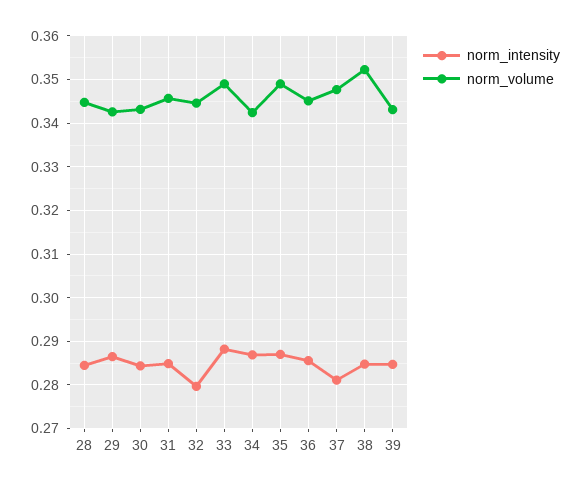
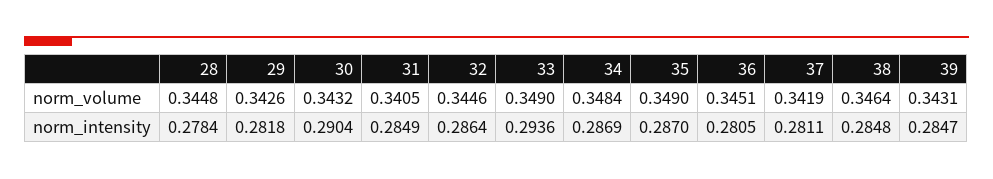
  {
    "norm_intensity": {
-     "28": 0.284,
+     "28": 0.2784,
-     "29": 0.286,
+     "29": 0.2818,
-     "30": 0.284,
+     "30": 0.2904,
      "31": 0.2849,
-     "32": 0.28,
+     "32": 0.2864,
-     "33": 0.288,
+     "33": 0.2936,
      "34": 0.2869,
      "35": 0.287,
-     "36": 0.286,
+     "36": 0.2805,
      "37": 0.2811,
      "38": 0.2848,
      "39": 0.2847
    },
    "norm_volume": {
      "28": 0.3448,
      "29": 0.3426,
      "30": 0.3432,
-     "31": 0.346,
+     "31": 0.3405,
      "32": 0.3446,
      "33": 0.349,
-     "34": 0.342,
+     "34": 0.3484,
      "35": 0.349,
      "36": 0.3451,
-     "37": 0.348,
+     "37": 0.3419,
-     "38": 0.352,
+     "38": 0.3464,
      "39": 0.3431
    }
  }

